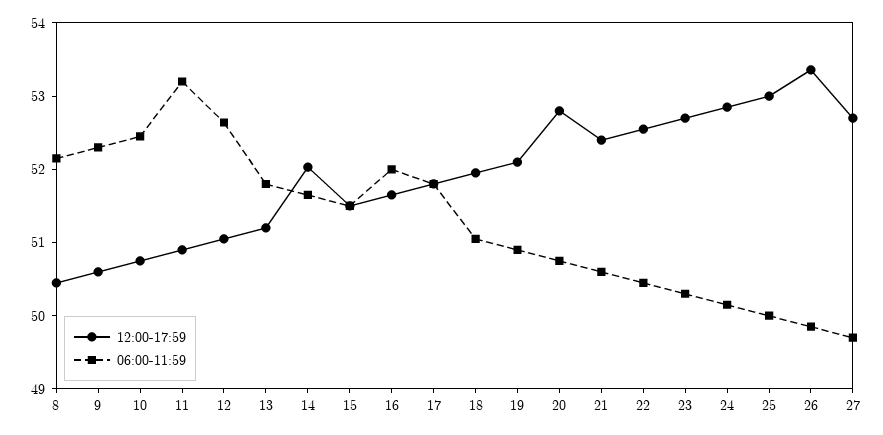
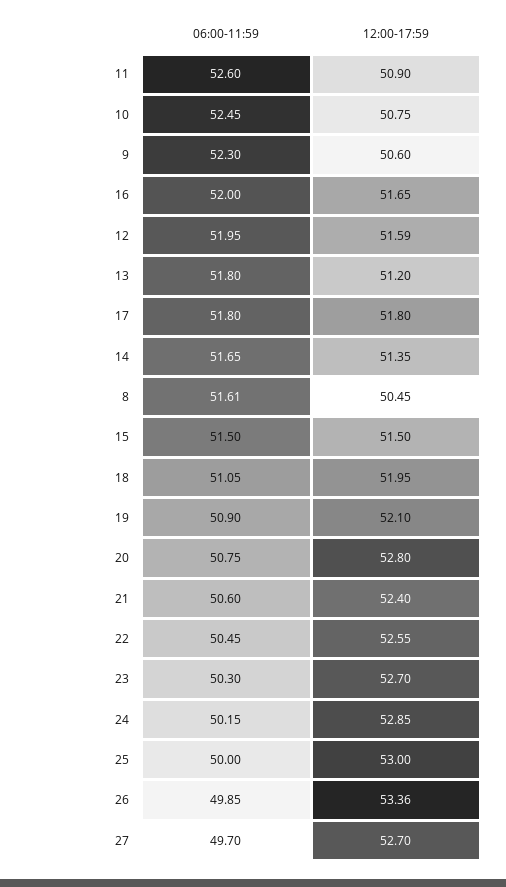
  {
    "12:00-17:59": {
      "8": 50.45,
      "9": 50.6,
      "10": 50.75,
      "11": 50.9,
-     "12": 51,
+     "12": 51.59,
      "13": 51.2,
-     "14": 52,
+     "14": 51.35,
      "15": 51.5,
      "16": 51.65,
      "17": 51.8,
      "18": 51.95,
      "19": 52.1,
      "20": 52.8,
      "21": 52.4,
      "22": 52.55,
      "23": 52.7,
      "24": 52.85,
      "25": 53,
      "26": 53.36,
      "27": 52.7
    },
    "06:00-11:59": {
-     "8": 52.2,
+     "8": 51.61,
      "9": 52.3,
      "10": 52.45,
-     "11": 53.2,
+     "11": 52.6,
-     "12": 52.6,
+     "12": 51.95,
      "13": 51.8,
      "14": 51.65,
      "15": 51.5,
      "16": 52,
      "17": 51.8,
      "18": 51.05,
      "19": 50.9,
      "20": 50.75,
      "21": 50.6,
      "22": 50.45,
      "23": 50.3,
      "24": 50.15,
      "25": 50,
      "26": 49.85,
      "27": 49.7
    }
  }

